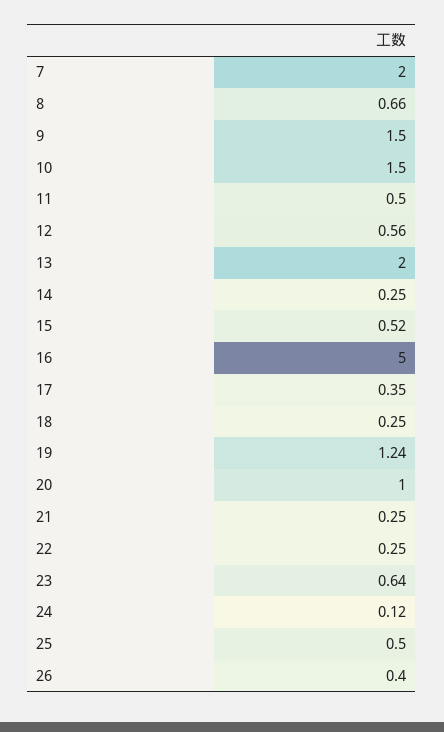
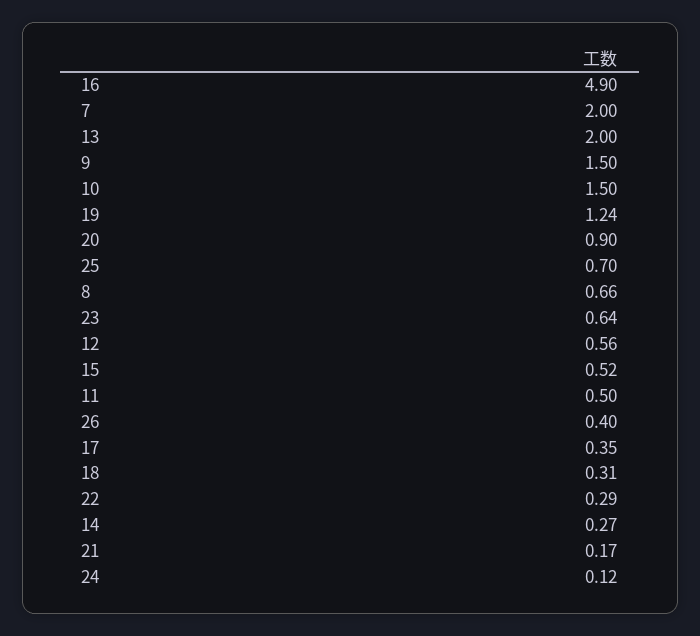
  {
    "7": 2,
    "8": 0.66,
    "9": 1.5,
    "10": 1.5,
    "11": 0.5,
    "12": 0.56,
    "13": 2,
-   "14": 0.25,
+   "14": 0.27,
    "15": 0.52,
-   "16": 5,
+   "16": 4.9,
    "17": 0.35,
-   "18": 0.25,
+   "18": 0.31,
    "19": 1.24,
-   "20": 1,
+   "20": 0.9,
-   "21": 0.25,
+   "21": 0.17,
-   "22": 0.25,
+   "22": 0.29,
    "23": 0.64,
    "24": 0.12,
-   "25": 0.5,
+   "25": 0.7,
    "26": 0.4
  }

